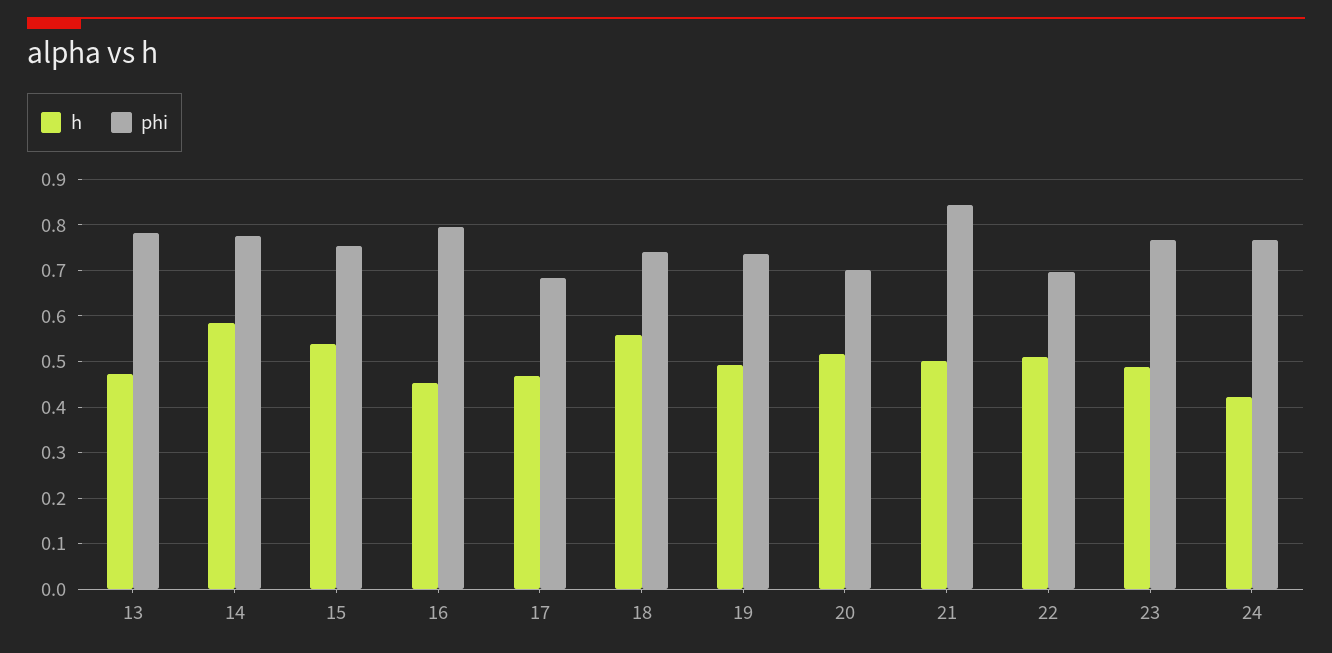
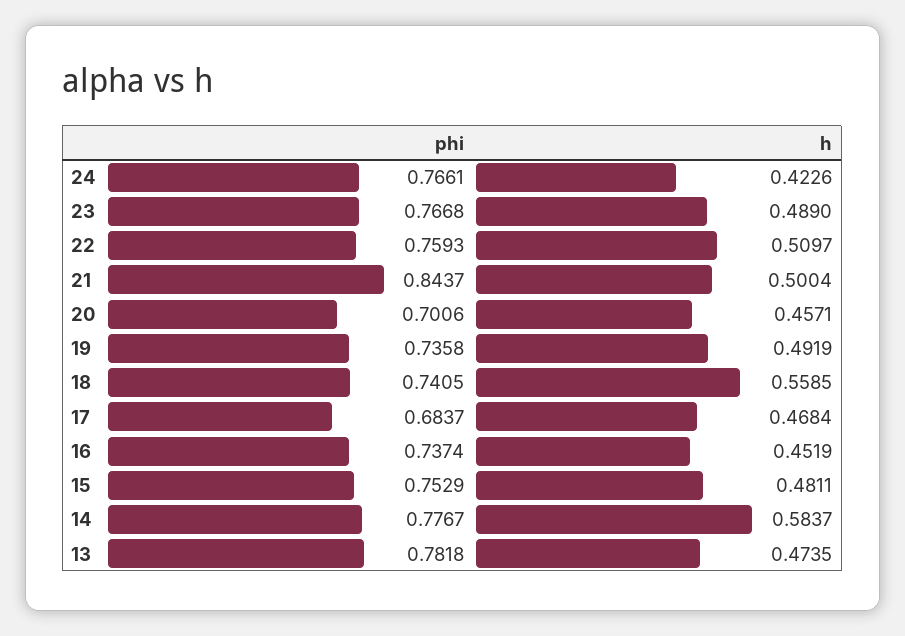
  {
    "h": {
      "13": 0.4735,
      "14": 0.5837,
-     "15": 0.54,
+     "15": 0.4811,
      "16": 0.4519,
      "17": 0.4684,
      "18": 0.5585,
      "19": 0.4919,
-     "20": 0.52,
+     "20": 0.4571,
      "21": 0.5004,
      "22": 0.5097,
      "23": 0.489,
      "24": 0.4226
    },
    "phi": {
      "13": 0.7818,
      "14": 0.7767,
      "15": 0.7529,
-     "16": 0.8,
+     "16": 0.7374,
      "17": 0.6837,
      "18": 0.7405,
      "19": 0.7358,
      "20": 0.7006,
      "21": 0.8437,
-     "22": 0.7,
+     "22": 0.7593,
      "23": 0.7668,
      "24": 0.7661
    }
  }

